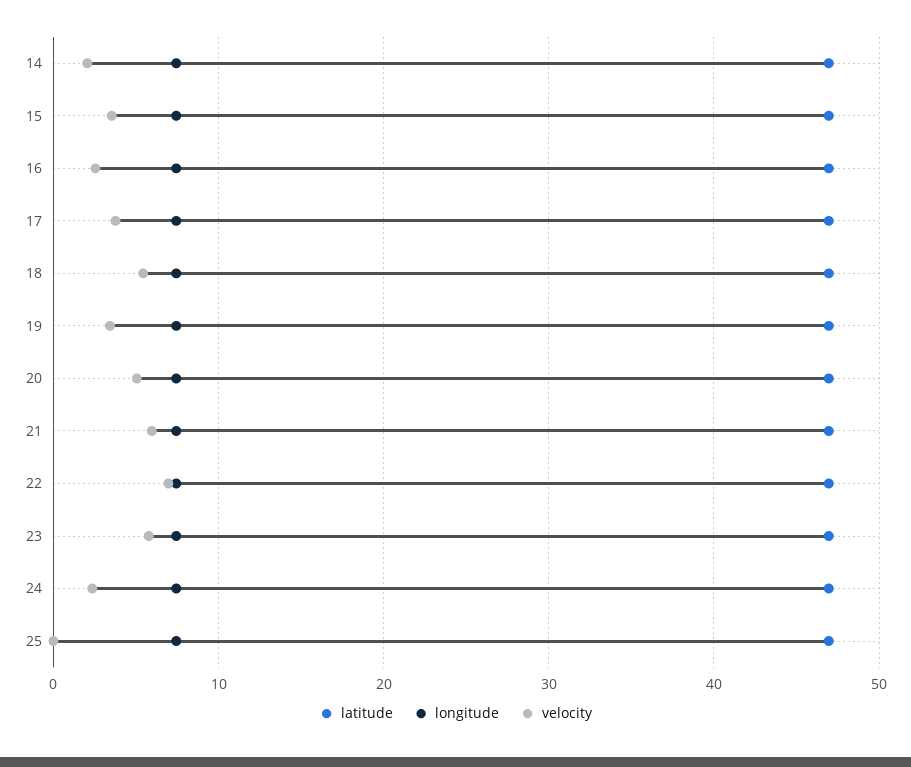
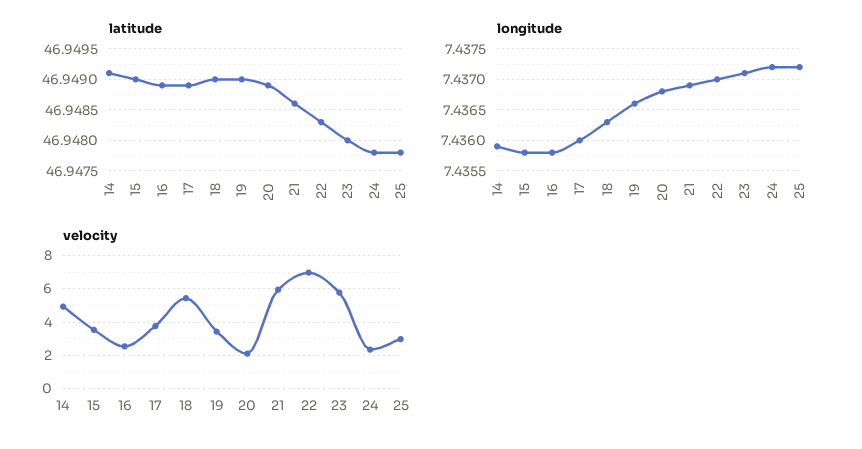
  {
    "latitude": {
      "14": 46.9491,
      "15": 46.949,
      "16": 46.9489,
      "17": 46.9489,
      "18": 46.949,
      "19": 46.949,
      "20": 46.9489,
      "21": 46.9486,
      "22": 46.9483,
      "23": 46.948,
      "24": 46.9478,
      "25": 46.9478
    },
    "longitude": {
      "14": 7.4359,
      "15": 7.4358,
      "16": 7.4358,
      "17": 7.436,
      "18": 7.4363,
      "19": 7.4366,
      "20": 7.4368,
      "21": 7.4369,
      "22": 7.437,
      "23": 7.4371,
      "24": 7.4372,
      "25": 7.4372
    },
    "velocity": {
-     "14": 2,
+     "14": 5,
      "15": 3.5,
      "16": 2.5,
      "17": 4,
      "18": 5.5,
      "19": 3.5,
-     "20": 5,
+     "20": 2,
      "21": 6,
      "22": 7,
      "23": 6,
      "24": 2.5,
-     "25": 0
+     "25": 3
    }
  }

